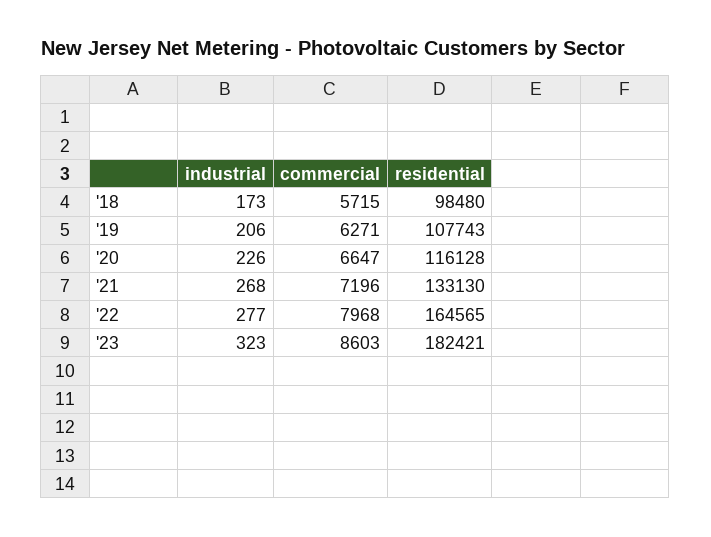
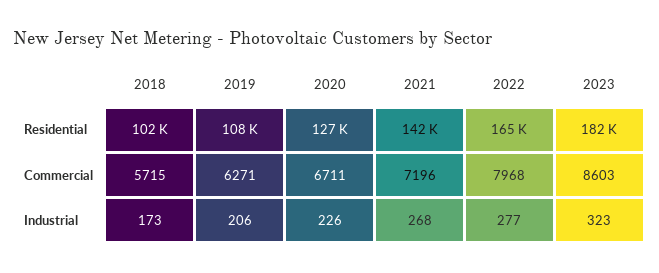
  {
    "industrial": {
      "'18": 173,
      "'19": 206,
      "'20": 226,
      "'21": 268,
      "'22": 277,
      "'23": 323
    },
    "commercial": {
      "'18": 5715,
      "'19": 6271,
-     "'20": 6647,
+     "'20": 6711,
      "'21": 7196,
      "'22": 7968,
      "'23": 8603
    },
    "residential": {
-     "'18": 98480,
+     "'18": 102000,
      "'19": 107743,
-     "'20": 116128,
+     "'20": 127000,
-     "'21": 133130,
+     "'21": 142000,
      "'22": 164565,
      "'23": 182421
    }
  }

